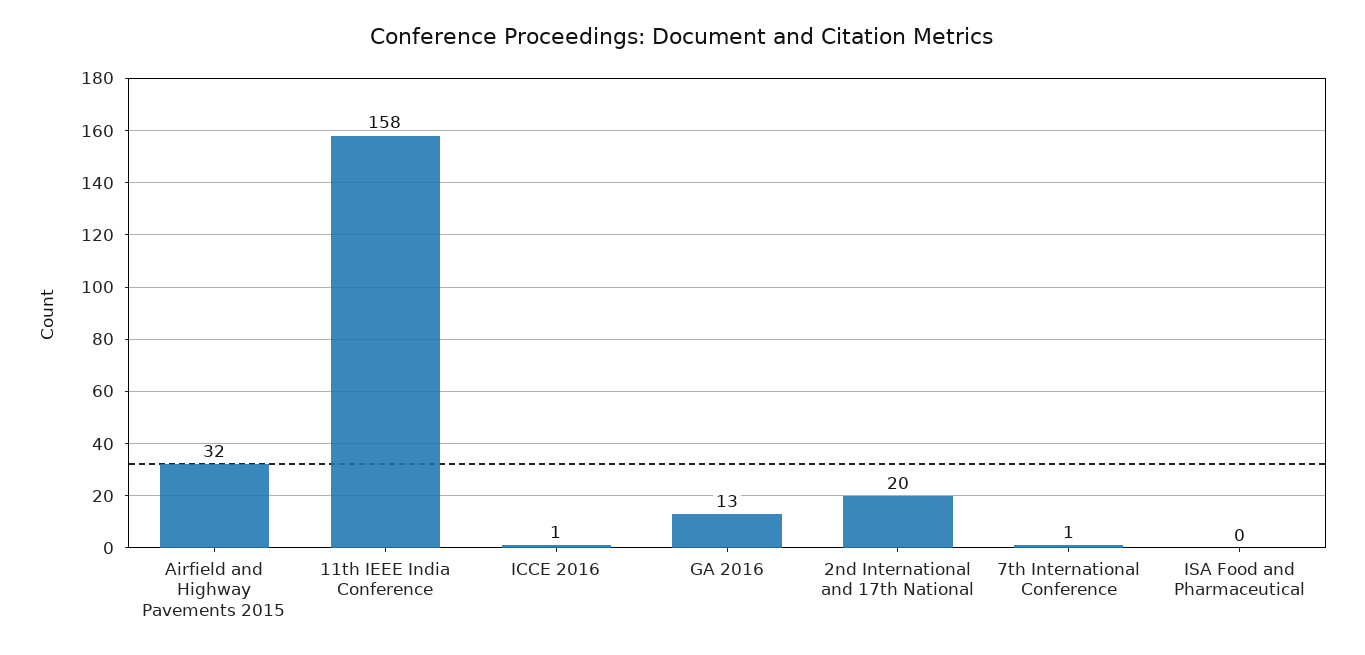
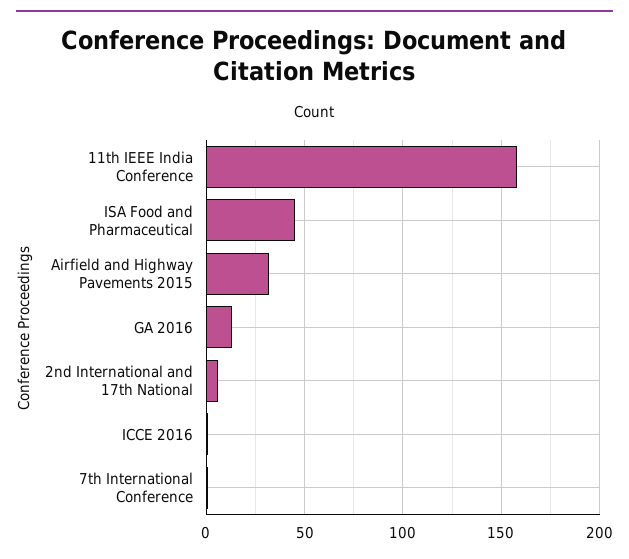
  {
    "Airfield and Highway Pavements 2015": 32,
    "11th IEEE India Conference": 158,
    "ICCE 2016": 1,
    "GA 2016": 13,
-   "2nd International and 17th National": 20,
+   "2nd International and 17th National": 5,
    "7th International Conference": 1,
-   "ISA Food and Pharmaceutical": 0
+   "ISA Food and Pharmaceutical": 45
  }

